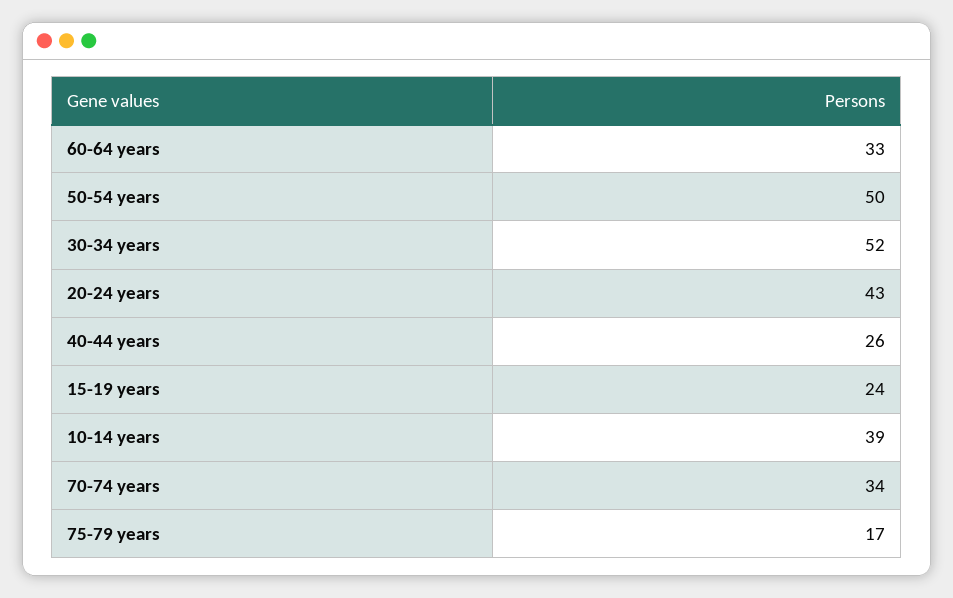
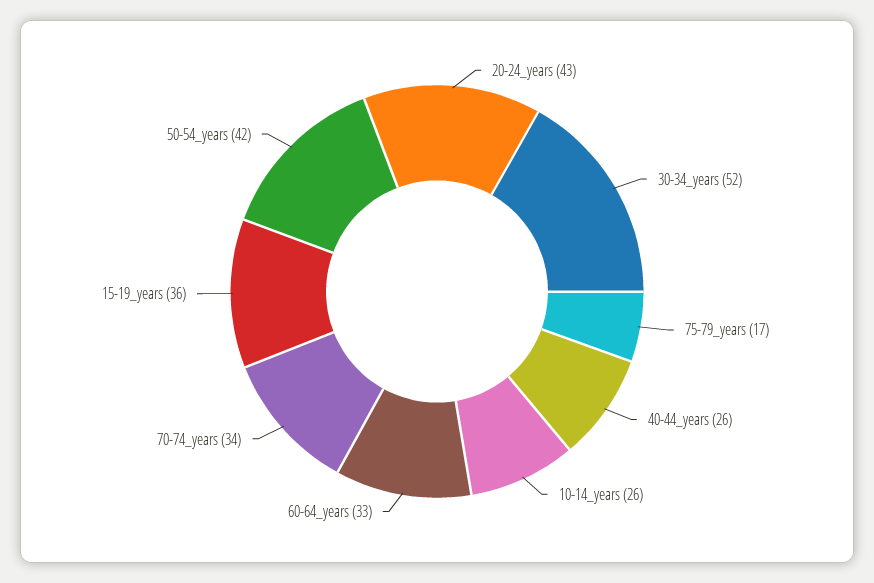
  {
    "60-64 years": 33,
-   "50-54 years": 50,
+   "50-54 years": 42,
    "30-34 years": 52,
    "20-24 years": 43,
    "40-44 years": 26,
-   "15-19 years": 24,
+   "15-19 years": 36,
-   "10-14 years": 39,
+   "10-14 years": 26,
    "70-74 years": 34,
    "75-79 years": 17
  }

